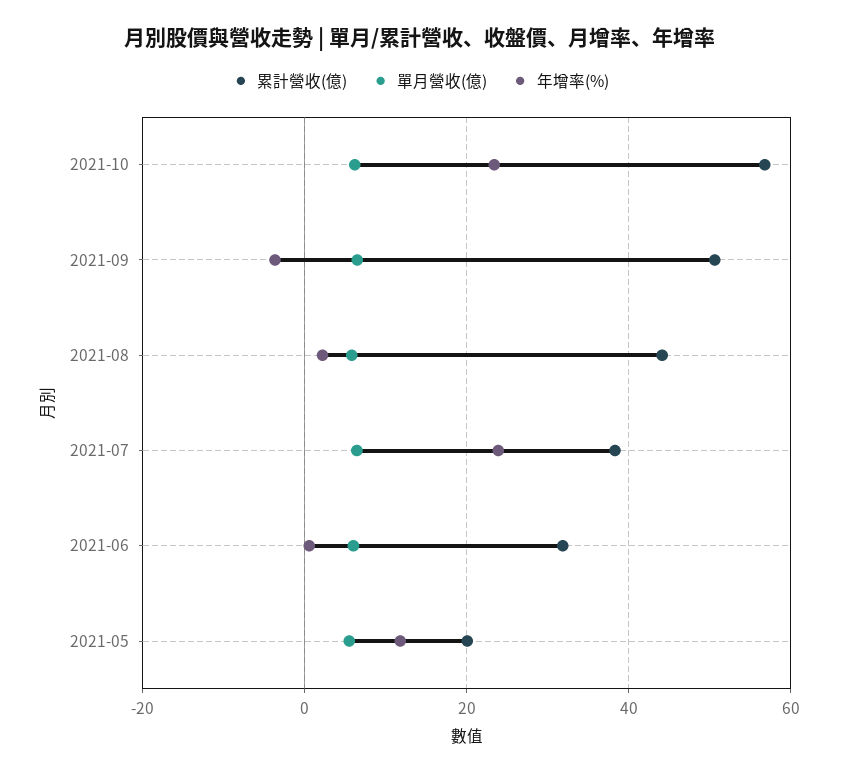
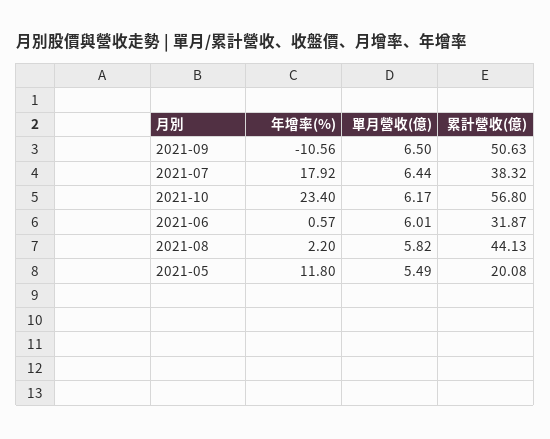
  {
    "累計營收(億)": {
      "2021-10": 56.8,
      "2021-09": 50.63,
      "2021-08": 44.13,
      "2021-07": 38.32,
      "2021-06": 31.87,
      "2021-05": 20.08
    },
    "單月營收(億)": {
      "2021-10": 6.17,
      "2021-09": 6.5,
      "2021-08": 5.82,
      "2021-07": 6.44,
      "2021-06": 6.01,
      "2021-05": 5.49
    },
    "年增率(%)": {
      "2021-10": 23.4,
-     "2021-09": -4,
+     "2021-09": -10.56,
      "2021-08": 2.2,
-     "2021-07": 24,
+     "2021-07": 17.92,
      "2021-06": 0.57,
      "2021-05": 11.8
    }
  }

